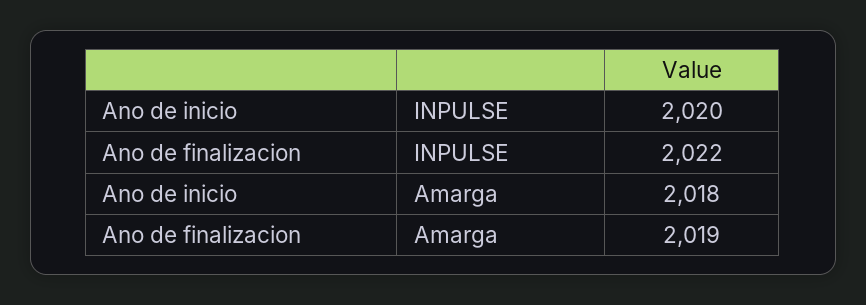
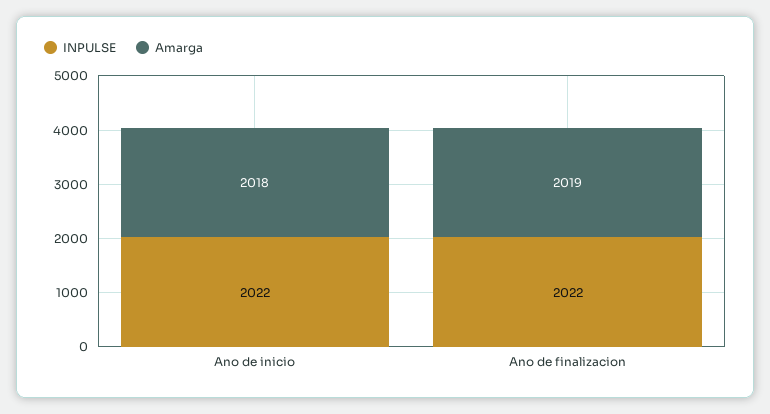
  {
    "INPULSE": {
-     "Ano de inicio": 2020,
+     "Ano de inicio": 2022,
      "Ano de finalizacion": 2022
    },
    "Amarga": {
      "Ano de inicio": 2018,
      "Ano de finalizacion": 2019
    }
  }

